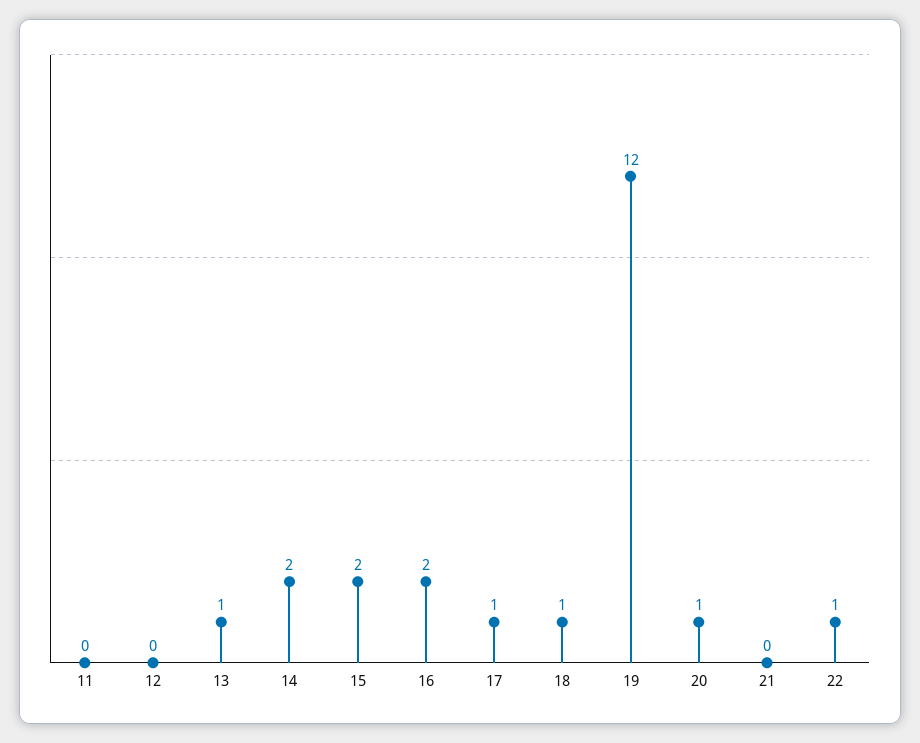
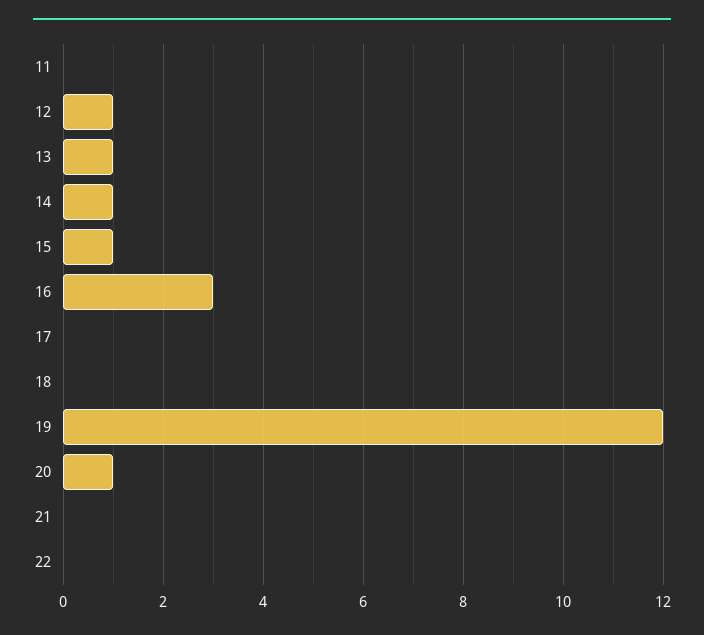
  {
    "11": 0,
-   "12": 0,
+   "12": 1,
    "13": 1,
-   "14": 2,
+   "14": 1,
-   "15": 2,
+   "15": 1,
-   "16": 2,
+   "16": 3,
-   "17": 1,
+   "17": 0,
-   "18": 1,
+   "18": 0,
    "19": 12,
    "20": 1,
    "21": 0,
-   "22": 1
+   "22": 0
  }

